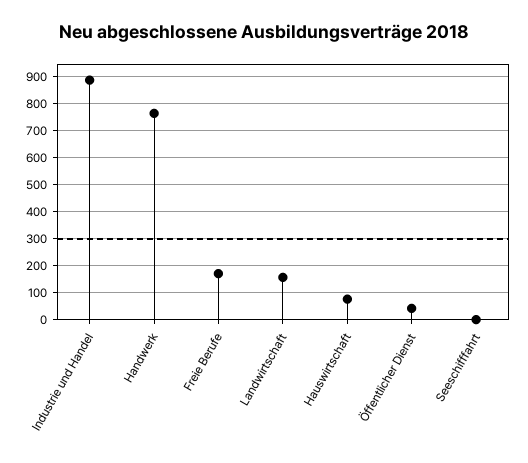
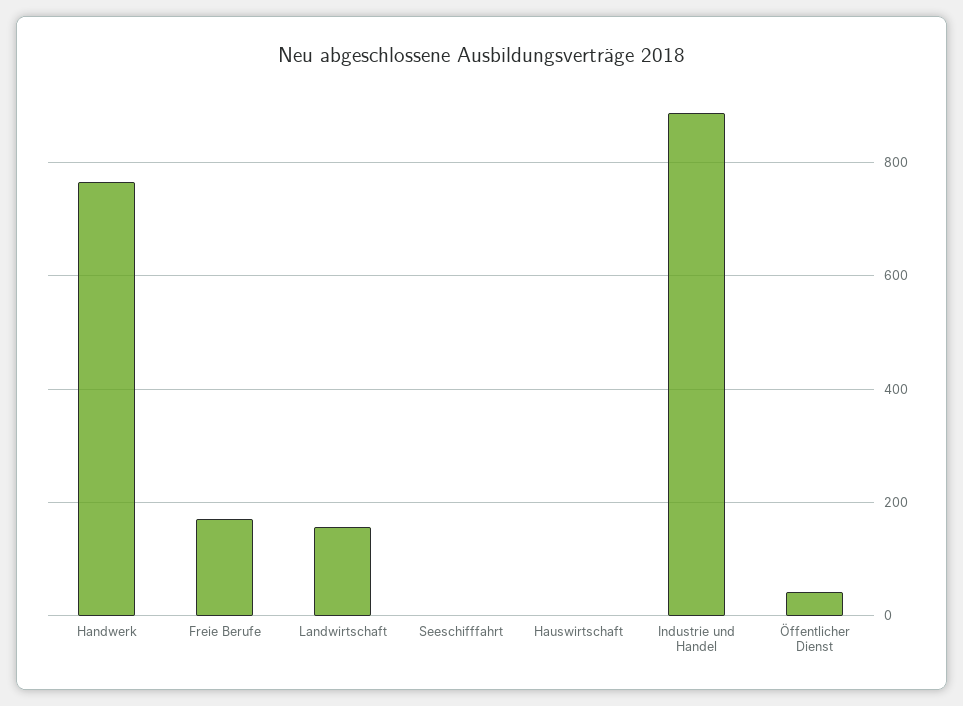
  {
    "Industrie und Handel": 880,
    "Handwerk": 760,
    "Freie Berufe": 180,
    "Landwirtschaft": 160,
-   "Hauswirtschaft": 75,
+   "Hauswirtschaft": 0,
    "Öffentlicher Dienst": 40,
    "Seeschifffahrt": 0
  }

